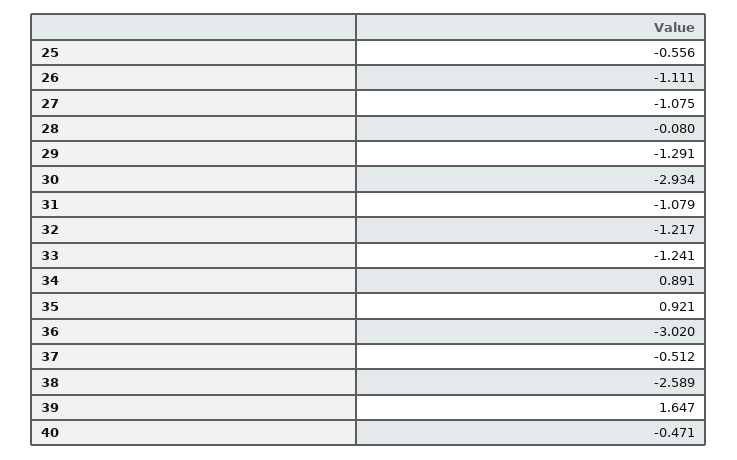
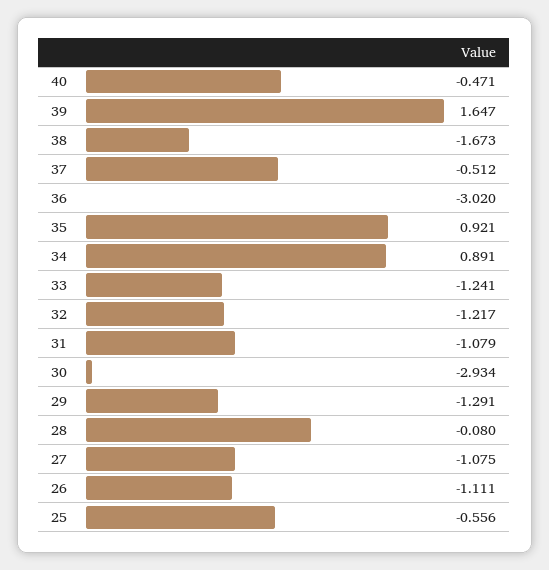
  {
    "25": -0.556,
    "26": -1.111,
    "27": -1.075,
    "28": -0.08,
    "29": -1.291,
    "30": -2.934,
    "31": -1.079,
    "32": -1.217,
    "33": -1.241,
    "34": 0.891,
    "35": 0.921,
    "36": -3.02,
    "37": -0.512,
-   "38": -2.589,
+   "38": -1.673,
    "39": 1.647,
    "40": -0.471
  }

